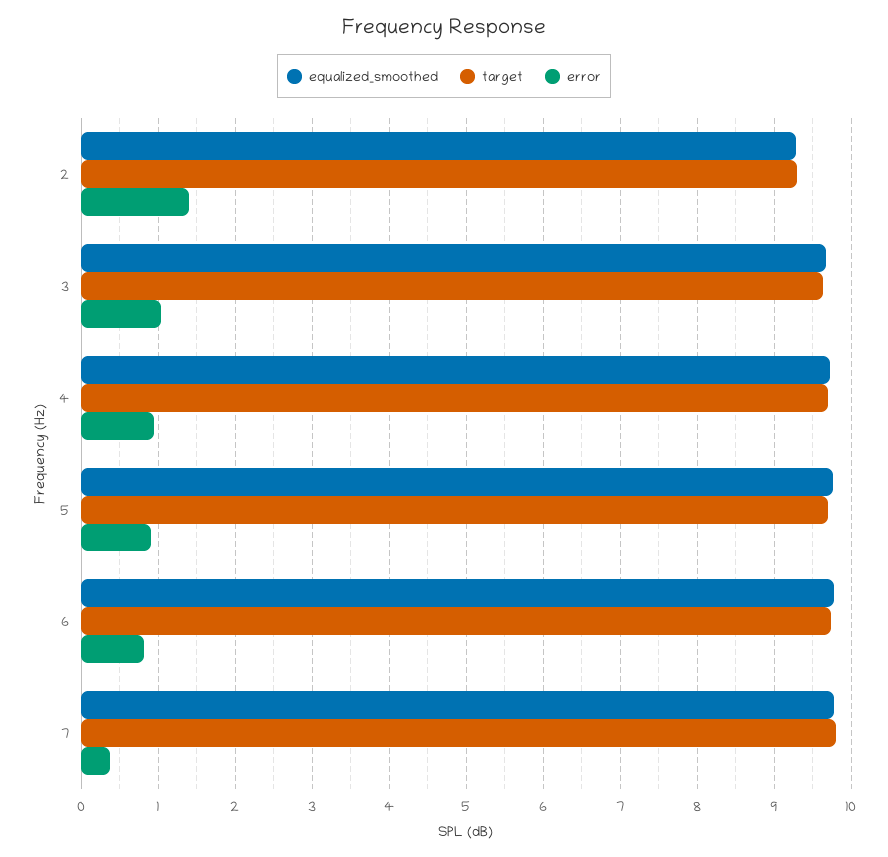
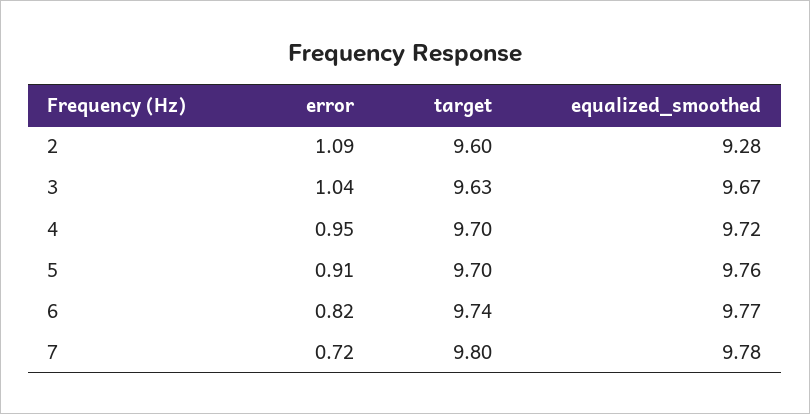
  {
    "equalized_smoothed": {
      "2": 9.28,
      "3": 9.67,
      "4": 9.72,
      "5": 9.76,
      "6": 9.77,
      "7": 9.78
    },
    "target": {
-     "2": 9.3,
+     "2": 9.6,
      "3": 9.63,
      "4": 9.7,
      "5": 9.7,
      "6": 9.74,
      "7": 9.8
    },
    "error": {
-     "2": 1.4,
+     "2": 1.09,
      "3": 1.04,
      "4": 0.95,
      "5": 0.91,
      "6": 0.82,
-     "7": 0.4
+     "7": 0.72
    }
  }

